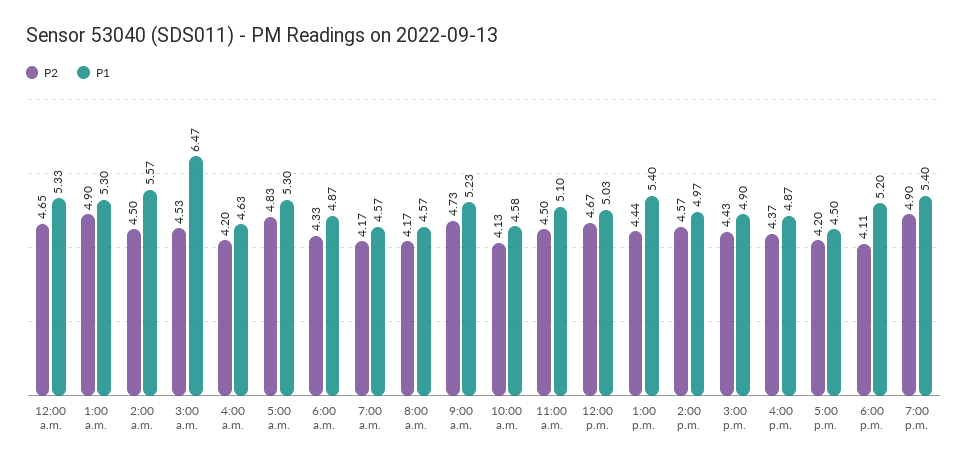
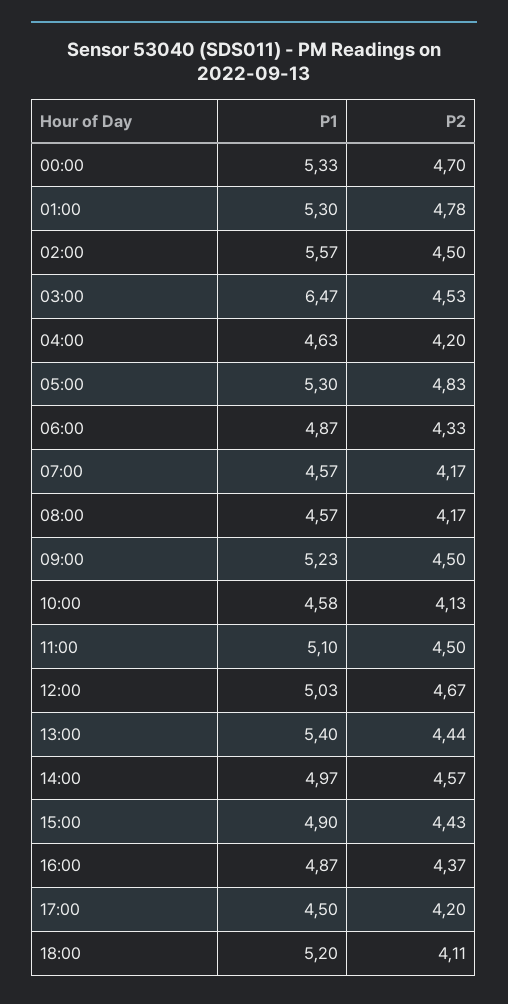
  {
    "P2": {
-     "12:00 a.m.": 4.65,
+     "12:00 a.m.": 4.7,
-     "1:00 a.m.": 4.9,
+     "1:00 a.m.": 4.78,
      "2:00 a.m.": 4.5,
      "3:00 a.m.": 4.53,
      "4:00 a.m.": 4.2,
      "5:00 a.m.": 4.83,
      "6:00 a.m.": 4.33,
      "7:00 a.m.": 4.17,
      "8:00 a.m.": 4.17,
-     "9:00 a.m.": 4.73,
+     "9:00 a.m.": 4.5,
      "10:00 a.m.": 4.13,
      "11:00 a.m.": 4.5,
      "12:00 p.m.": 4.67,
      "1:00 p.m.": 4.44,
      "2:00 p.m.": 4.57,
      "3:00 p.m.": 4.43,
      "4:00 p.m.": 4.37,
      "5:00 p.m.": 4.2,
-     "6:00 p.m.": 4.11,
+     "6:00 p.m.": 4.11
-     "7:00 p.m.": 4.9
    },
    "P1": {
      "12:00 a.m.": 5.33,
      "1:00 a.m.": 5.3,
      "2:00 a.m.": 5.57,
      "3:00 a.m.": 6.47,
      "4:00 a.m.": 4.63,
      "5:00 a.m.": 5.3,
      "6:00 a.m.": 4.87,
      "7:00 a.m.": 4.57,
      "8:00 a.m.": 4.57,
      "9:00 a.m.": 5.23,
      "10:00 a.m.": 4.58,
      "11:00 a.m.": 5.1,
      "12:00 p.m.": 5.03,
      "1:00 p.m.": 5.4,
      "2:00 p.m.": 4.97,
      "3:00 p.m.": 4.9,
      "4:00 p.m.": 4.87,
      "5:00 p.m.": 4.5,
-     "6:00 p.m.": 5.2,
+     "6:00 p.m.": 5.2
-     "7:00 p.m.": 5.4
    }
  }

